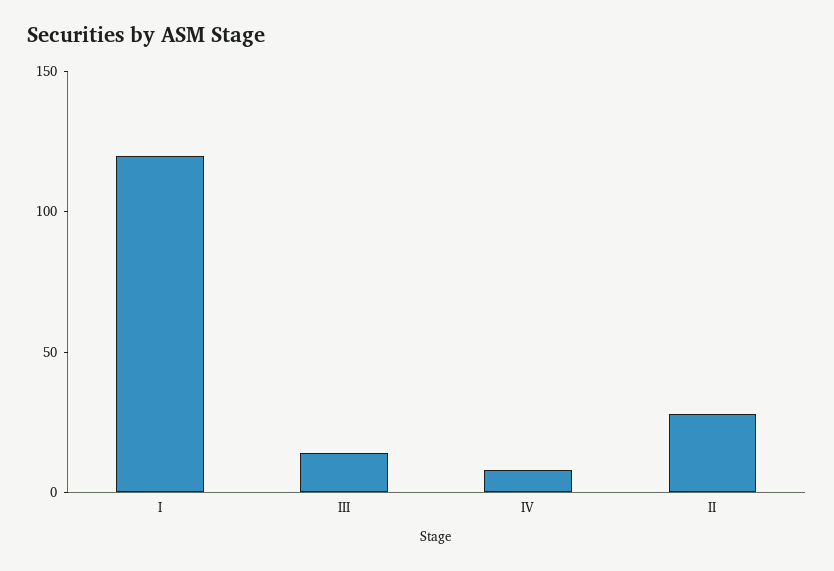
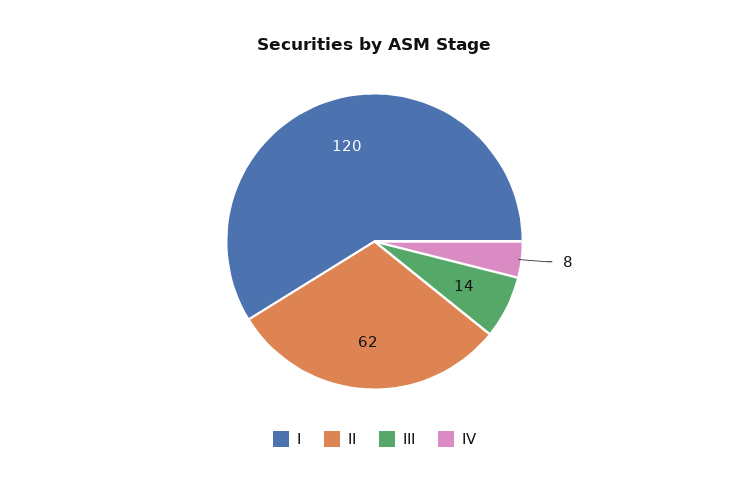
  {
    "I": 120,
    "III": 14,
    "IV": 8,
-   "II": 30
+   "II": 62
  }

